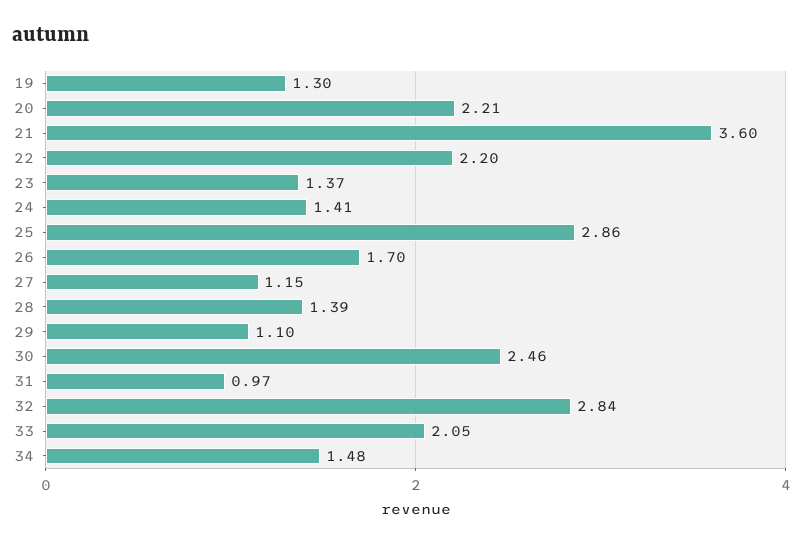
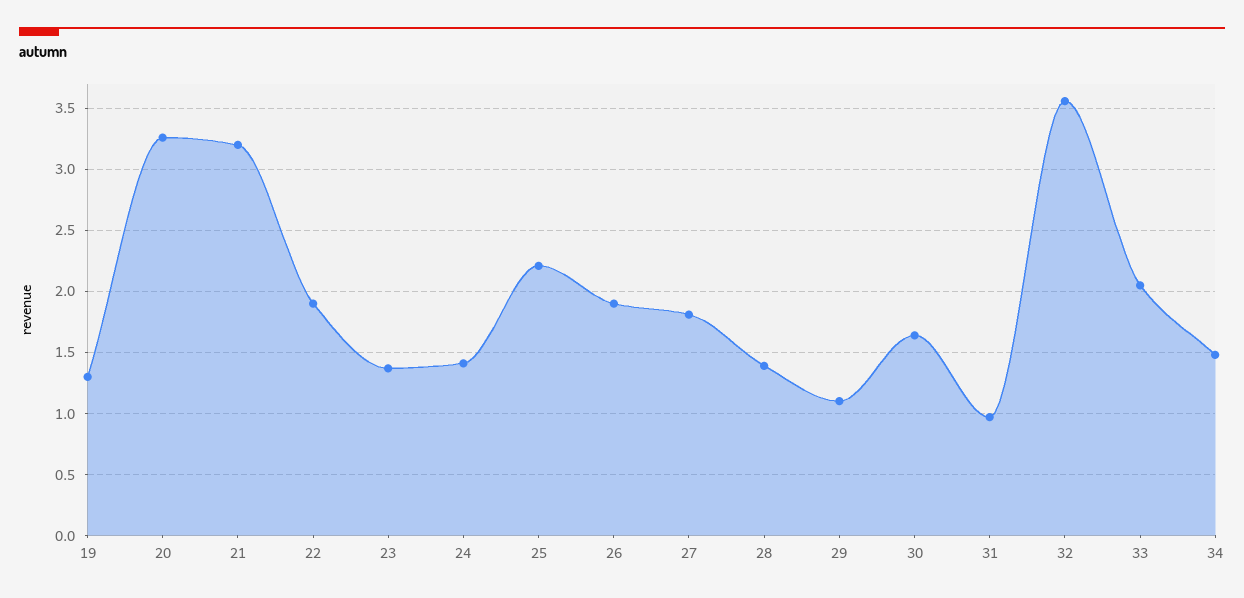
  {
    "19": 1.3,
-   "20": 2.21,
+   "20": 3.25,
-   "21": 3.6,
+   "21": 3.2,
-   "22": 2.2,
+   "22": 1.9,
    "23": 1.37,
    "24": 1.41,
-   "25": 2.86,
+   "25": 2.2,
-   "26": 1.7,
+   "26": 1.9,
-   "27": 1.15,
+   "27": 1.8,
    "28": 1.39,
    "29": 1.1,
-   "30": 2.46,
+   "30": 1.65,
    "31": 0.97,
-   "32": 2.84,
+   "32": 3.55,
    "33": 2.05,
    "34": 1.48
  }

